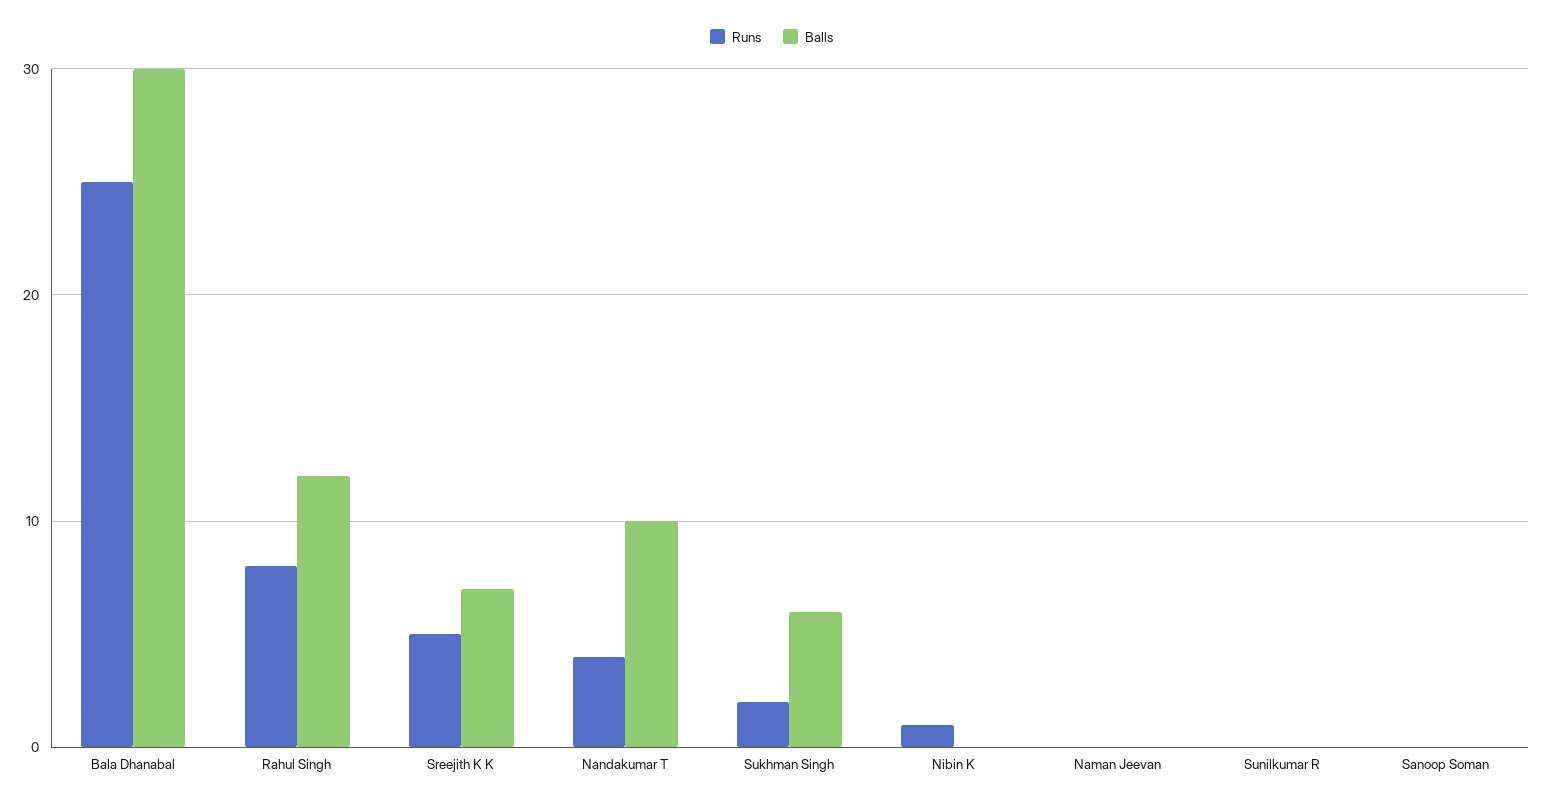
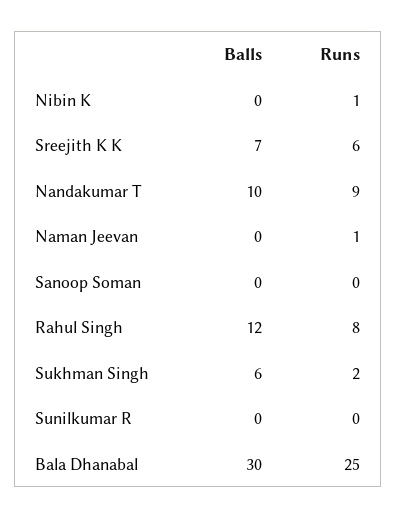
  {
    "Runs": {
      "Bala Dhanabal": 25,
      "Rahul Singh": 8,
-     "Sreejith K K": 5,
+     "Sreejith K K": 6,
-     "Nandakumar T": 4,
+     "Nandakumar T": 9,
      "Sukhman Singh": 2,
      "Nibin K": 1,
-     "Naman Jeevan": 0,
+     "Naman Jeevan": 1,
      "Sunilkumar R": 0,
      "Sanoop Soman": 0
    },
    "Balls": {
      "Bala Dhanabal": 30,
      "Rahul Singh": 12,
      "Sreejith K K": 7,
      "Nandakumar T": 10,
      "Sukhman Singh": 6,
      "Nibin K": 0,
      "Naman Jeevan": 0,
      "Sunilkumar R": 0,
      "Sanoop Soman": 0
    }
  }

